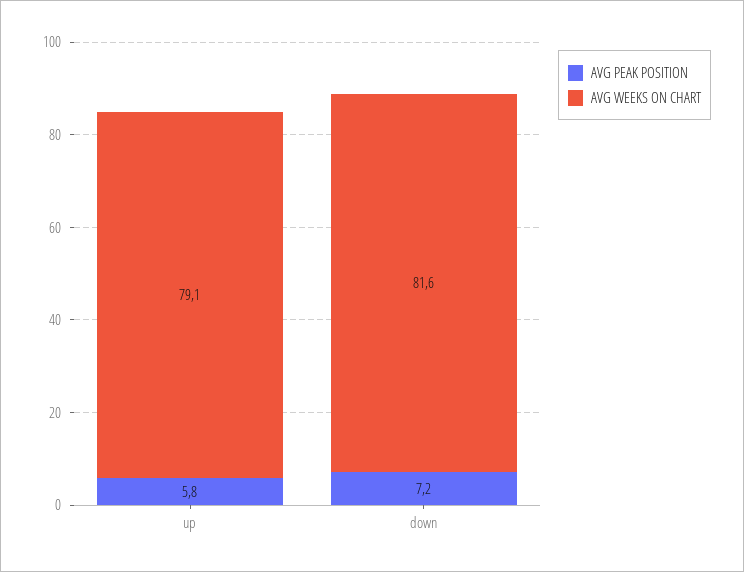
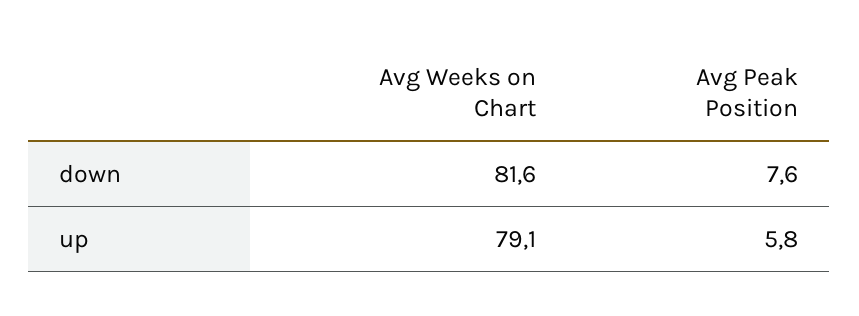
  {
    "AVG PEAK POSITION": {
      "up": 5.8,
-     "down": 7.2
+     "down": 7.6
    },
    "AVG WEEKS ON CHART": {
      "up": 79.1,
      "down": 81.6
    }
  }

